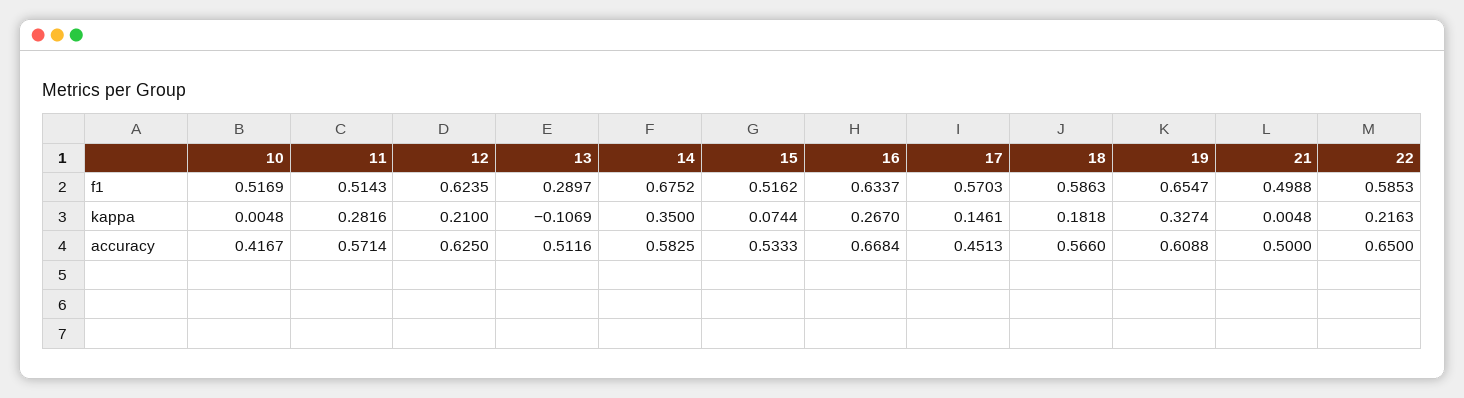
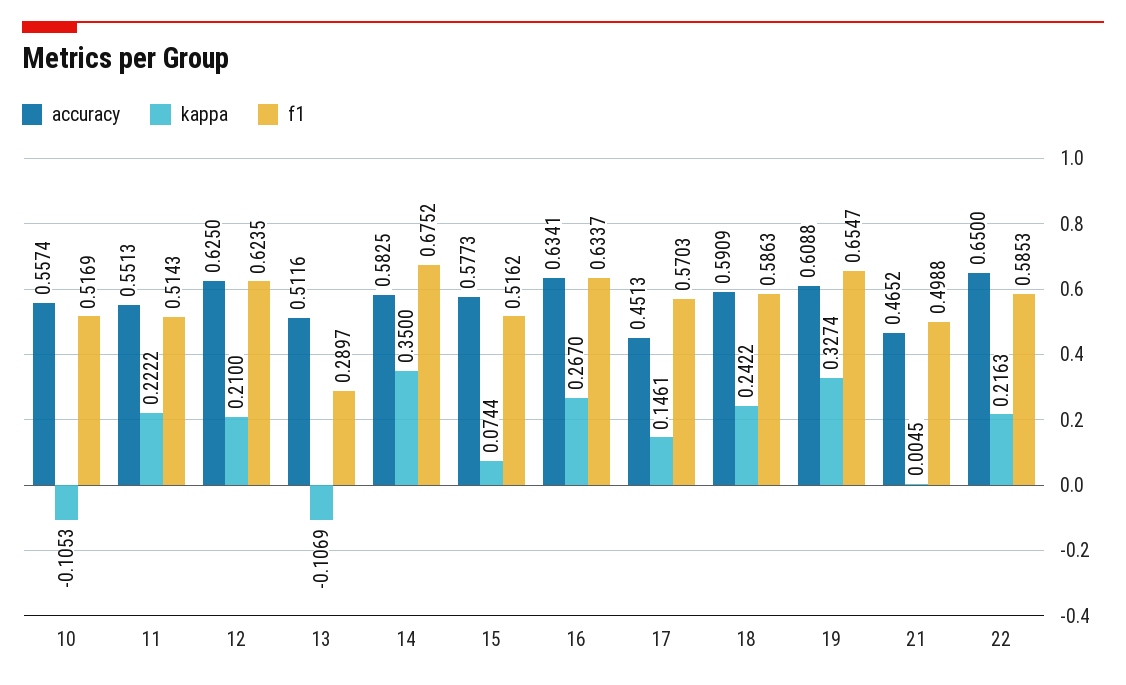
  {
    "f1": {
      "10": 0.5169,
      "11": 0.5143,
      "12": 0.6235,
      "13": 0.2897,
      "14": 0.6752,
      "15": 0.5162,
      "16": 0.6337,
      "17": 0.5703,
      "18": 0.5863,
      "19": 0.6547,
      "21": 0.4988,
      "22": 0.5853
    },
    "kappa": {
-     "10": 0.0048,
+     "10": -0.1053,
-     "11": 0.2816,
+     "11": 0.2222,
      "12": 0.21,
      "13": -0.1069,
      "14": 0.35,
      "15": 0.0744,
      "16": 0.267,
      "17": 0.1461,
-     "18": 0.1818,
+     "18": 0.2422,
      "19": 0.3274,
-     "21": 0.0048,
+     "21": 0.0045,
      "22": 0.2163
    },
    "accuracy": {
-     "10": 0.4167,
+     "10": 0.5574,
-     "11": 0.5714,
+     "11": 0.5513,
      "12": 0.625,
      "13": 0.5116,
      "14": 0.5825,
-     "15": 0.5333,
+     "15": 0.5773,
-     "16": 0.6684,
+     "16": 0.6341,
      "17": 0.4513,
-     "18": 0.566,
+     "18": 0.5909,
      "19": 0.6088,
-     "21": 0.5,
+     "21": 0.4652,
      "22": 0.65
    }
  }

